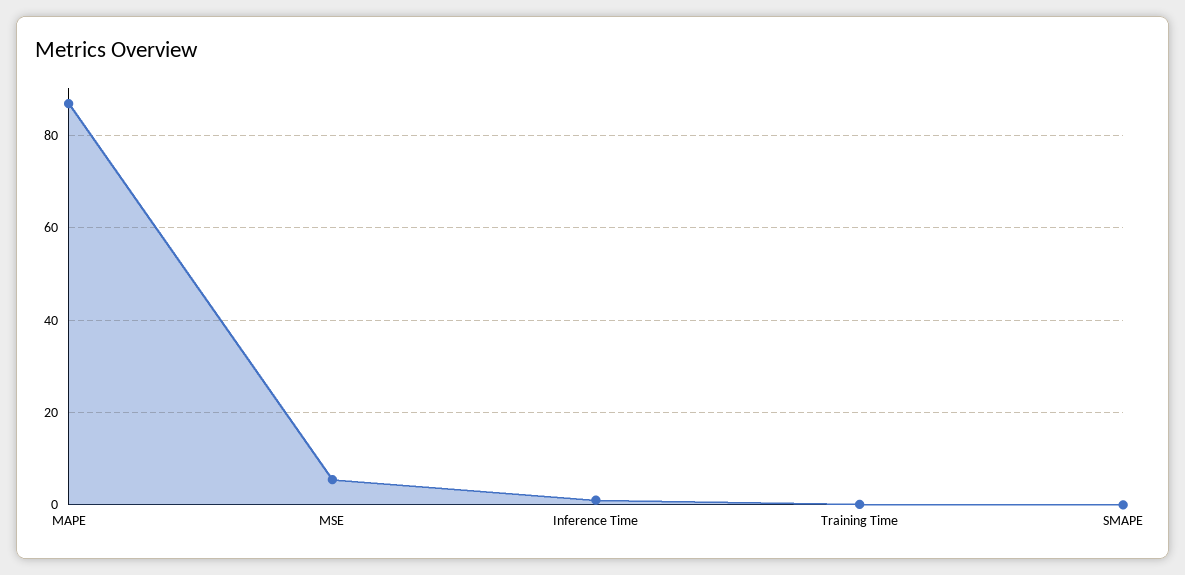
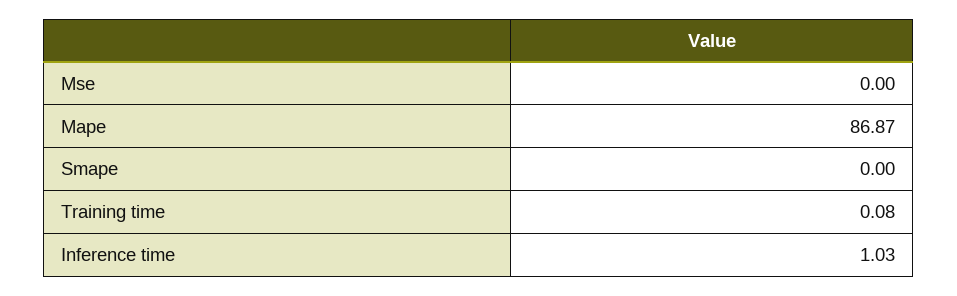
  {
    "MAPE": 86.87,
-   "MSE": 6,
+   "MSE": 0,
    "Inference Time": 1.03,
    "Training Time": 0.08,
    "SMAPE": 0
  }

